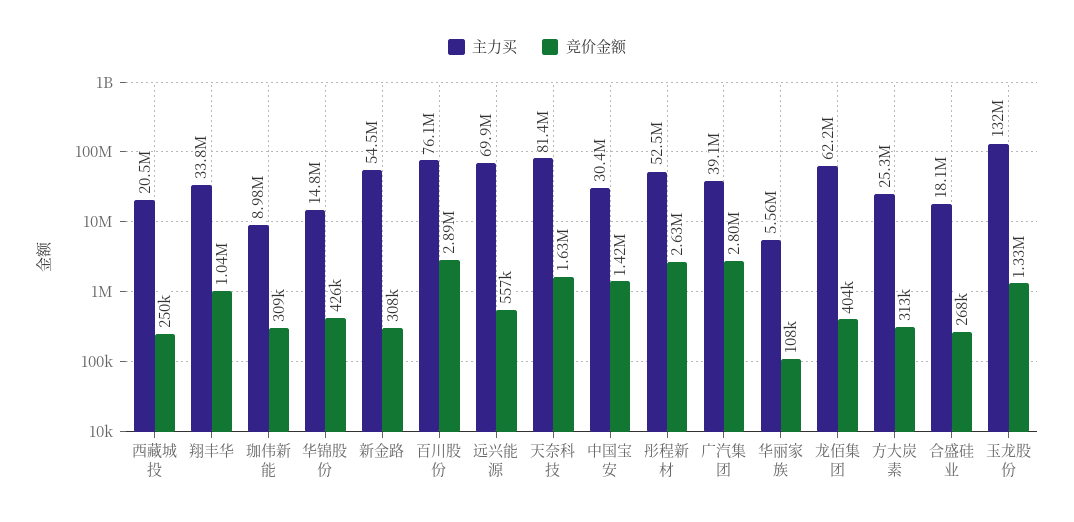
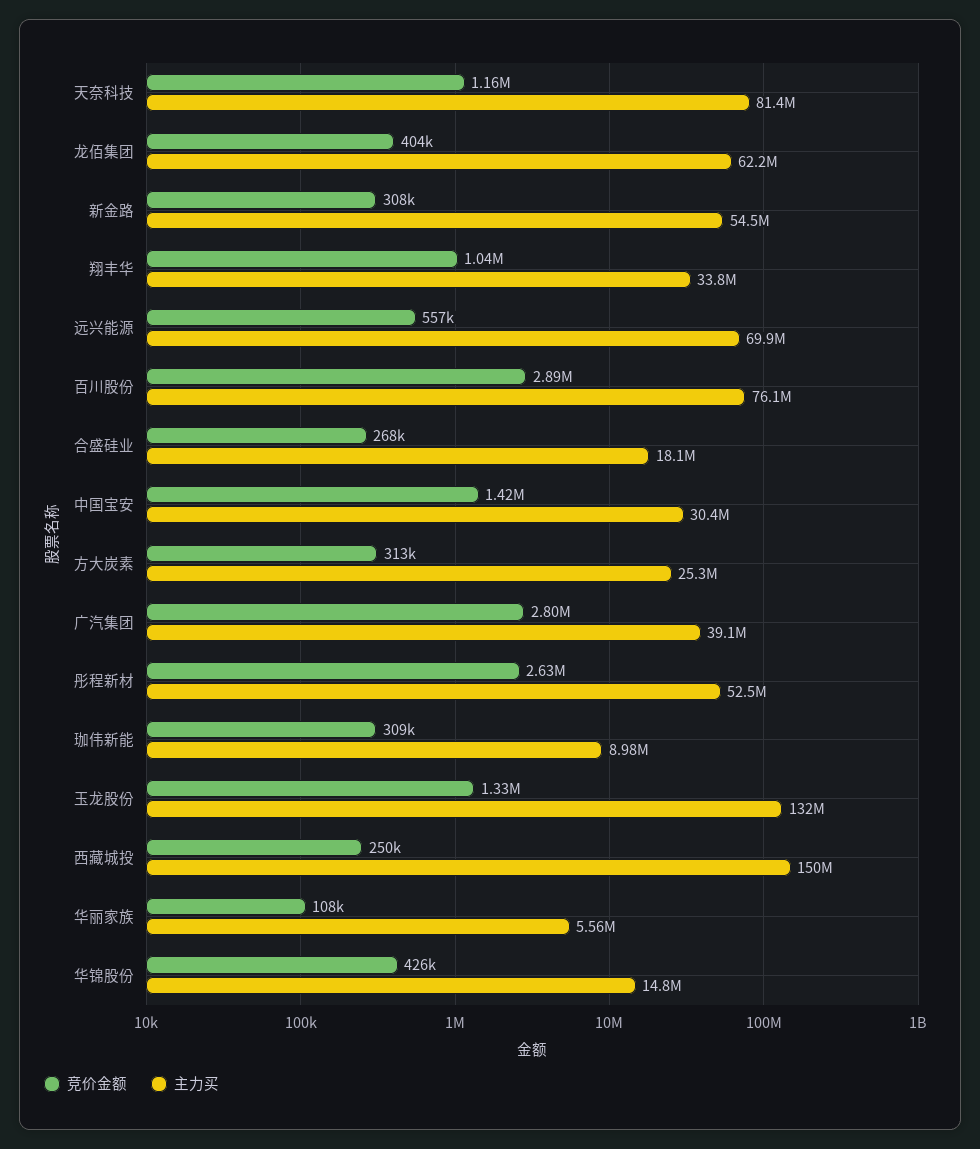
  {
    "主力买": {
-     "西藏城投": 20500000,
+     "西藏城投": 150000000,
      "翔丰华": 33800000,
      "珈伟新能": 8980000,
      "华锦股份": 14800000,
      "新金路": 54500000,
      "百川股份": 76100000,
      "远兴能源": 69900000,
      "天奈科技": 81400000,
      "中国宝安": 30400000,
      "彤程新材": 52500000,
      "广汽集团": 39100000,
      "华丽家族": 5560000,
      "龙佰集团": 62200000,
      "方大炭素": 25300000,
      "合盛硅业": 18100000,
      "玉龙股份": 132000000
    },
    "竞价金额": {
      "西藏城投": 250000,
      "翔丰华": 1040000,
      "珈伟新能": 309000,
      "华锦股份": 426000,
      "新金路": 308000,
      "百川股份": 2890000,
      "远兴能源": 557000,
-     "天奈科技": 1630000,
+     "天奈科技": 1160000,
      "中国宝安": 1420000,
      "彤程新材": 2630000,
      "广汽集团": 2800000,
      "华丽家族": 108000,
      "龙佰集团": 404000,
      "方大炭素": 313000,
      "合盛硅业": 268000,
      "玉龙股份": 1330000
    }
  }

